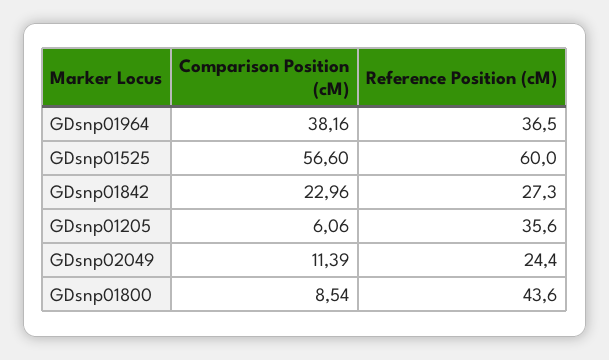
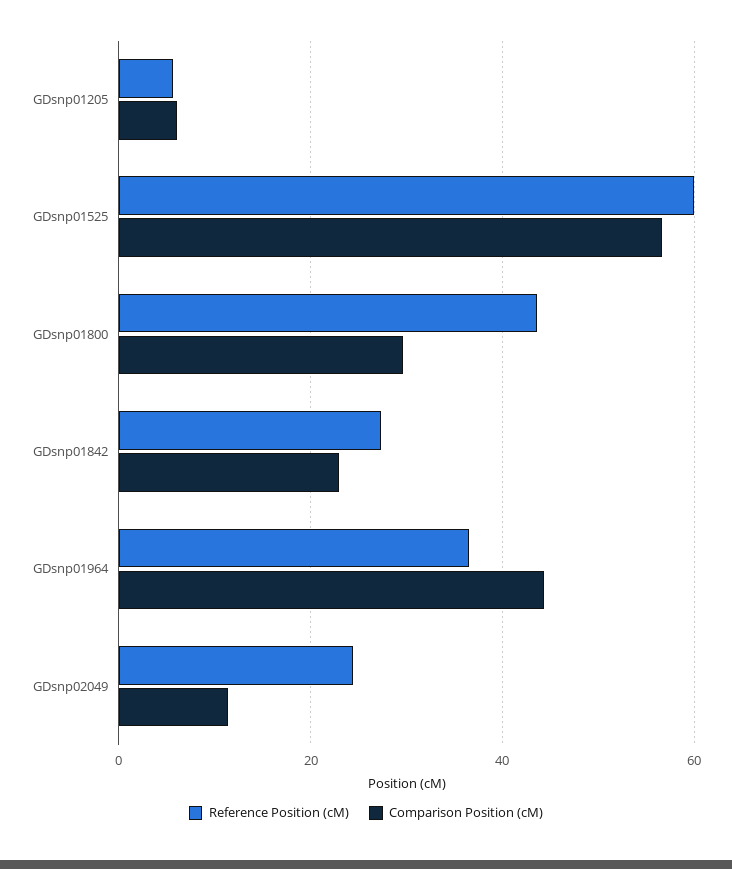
  {
    "Comparison Position (cM)": {
-     "GDsnp01964": 38.16,
+     "GDsnp01964": 44,
      "GDsnp01525": 56.6,
      "GDsnp01842": 22.96,
      "GDsnp01205": 6.06,
      "GDsnp02049": 11.39,
-     "GDsnp01800": 8.54
+     "GDsnp01800": 30
    },
    "Reference Position (cM)": {
      "GDsnp01964": 36.5,
      "GDsnp01525": 60,
      "GDsnp01842": 27.3,
-     "GDsnp01205": 35.6,
+     "GDsnp01205": 6,
      "GDsnp02049": 24.4,
      "GDsnp01800": 43.6
    }
  }

